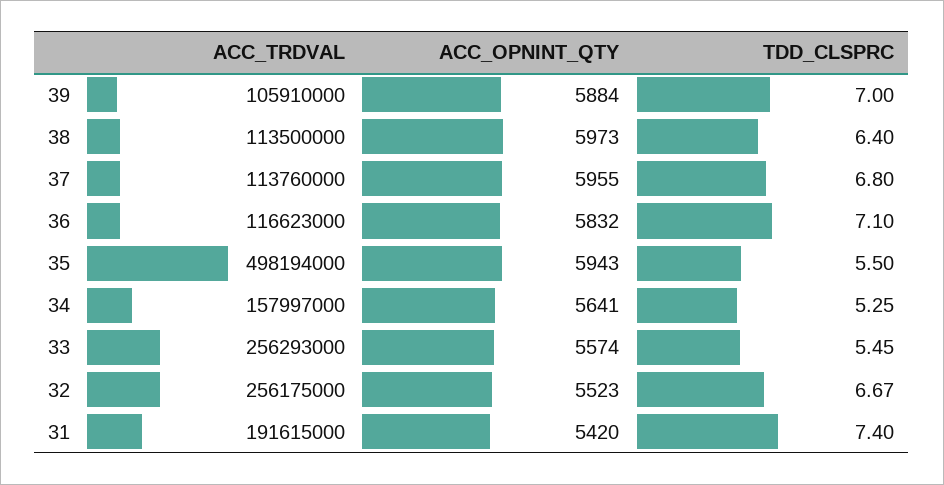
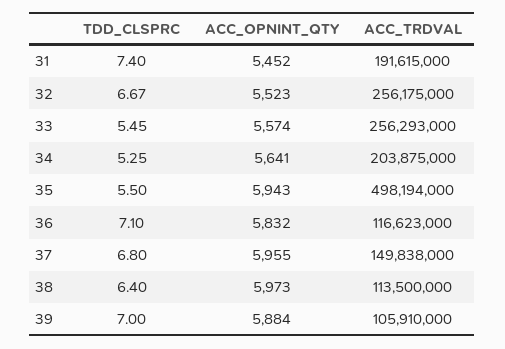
  {
    "ACC_TRDVAL": {
      "39": 105910000,
      "38": 113500000,
-     "37": 113760000,
+     "37": 149838000,
      "36": 116623000,
      "35": 498194000,
-     "34": 157997000,
+     "34": 203875000,
      "33": 256293000,
      "32": 256175000,
      "31": 191615000
    },
    "ACC_OPNINT_QTY": {
      "39": 5884,
      "38": 5973,
      "37": 5955,
      "36": 5832,
      "35": 5943,
      "34": 5641,
      "33": 5574,
      "32": 5523,
-     "31": 5420
+     "31": 5452
    },
    "TDD_CLSPRC": {
      "39": 7,
      "38": 6.4,
      "37": 6.8,
      "36": 7.1,
      "35": 5.5,
      "34": 5.25,
      "33": 5.45,
      "32": 6.67,
      "31": 7.4
    }
  }

